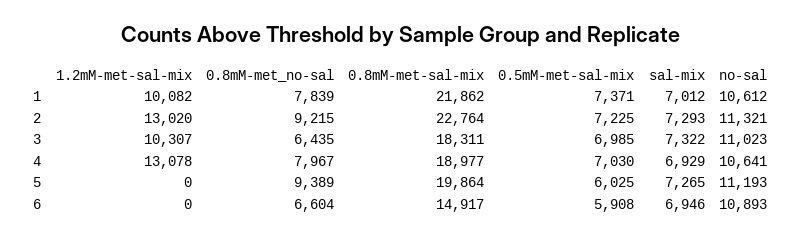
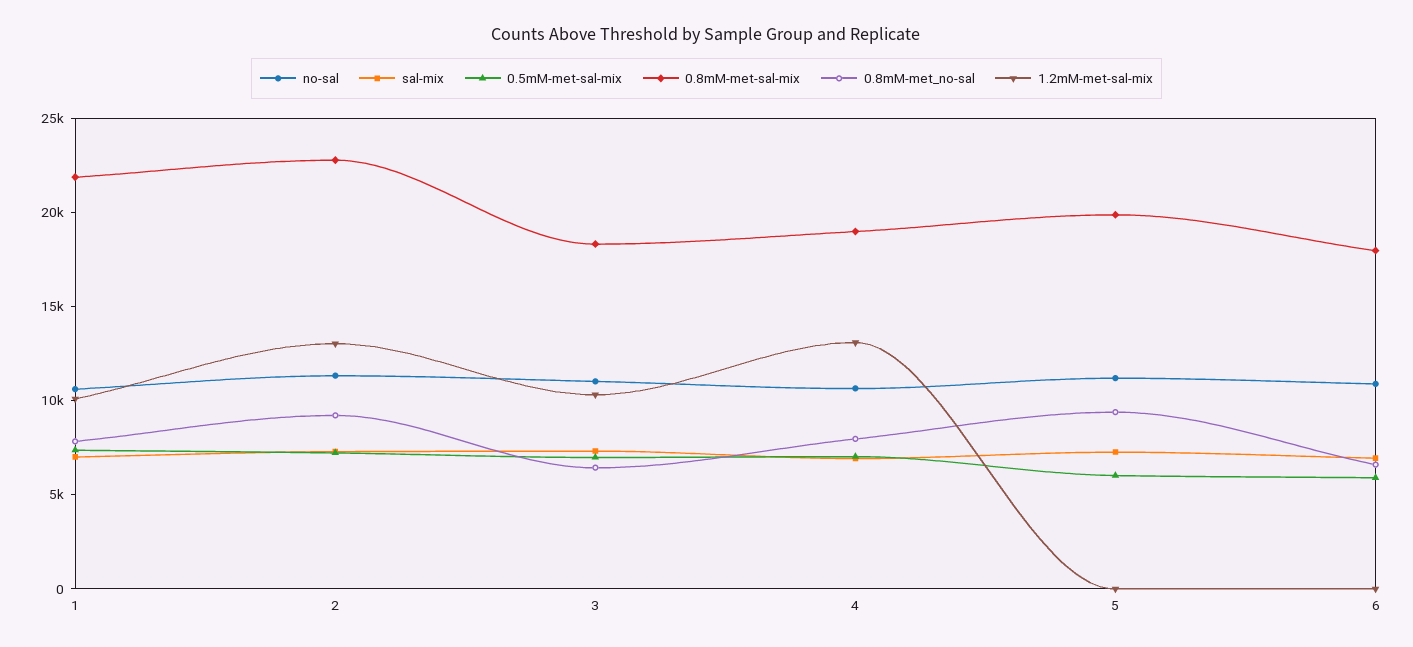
  {
    "1.2mM-met-sal-mix": {
      "1": 10082,
      "2": 13020,
      "3": 10307,
      "4": 13078,
      "5": 0,
      "6": 0
    },
    "0.8mM-met_no-sal": {
      "1": 7839,
      "2": 9215,
      "3": 6435,
      "4": 7967,
      "5": 9389,
      "6": 6604
    },
    "0.8mM-met-sal-mix": {
      "1": 21862,
      "2": 22764,
      "3": 18311,
      "4": 18977,
      "5": 19864,
-     "6": 14917
+     "6": 18000
    },
    "0.5mM-met-sal-mix": {
      "1": 7371,
      "2": 7225,
      "3": 6985,
      "4": 7030,
      "5": 6025,
      "6": 5908
    },
    "sal-mix": {
      "1": 7012,
      "2": 7293,
      "3": 7322,
      "4": 6929,
      "5": 7265,
      "6": 6946
    },
    "no-sal": {
      "1": 10612,
      "2": 11321,
      "3": 11023,
      "4": 10641,
      "5": 11193,
      "6": 10893
    }
  }

